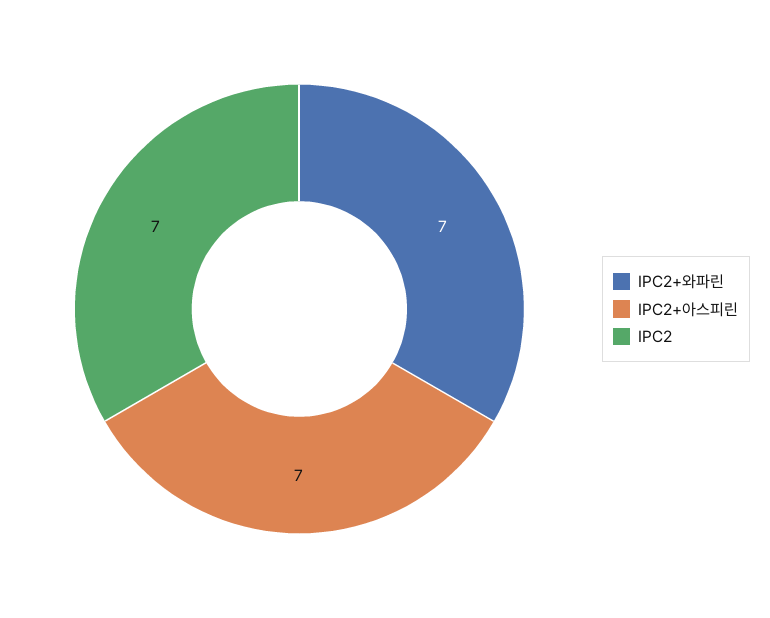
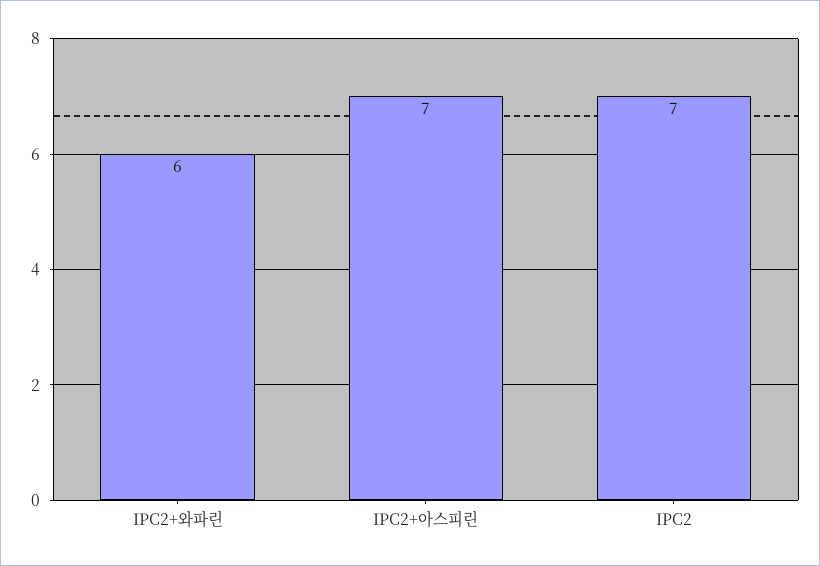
  {
-   "IPC2+와파린": 7,
+   "IPC2+와파린": 6,
    "IPC2+아스피린": 7,
    "IPC2": 7
  }

